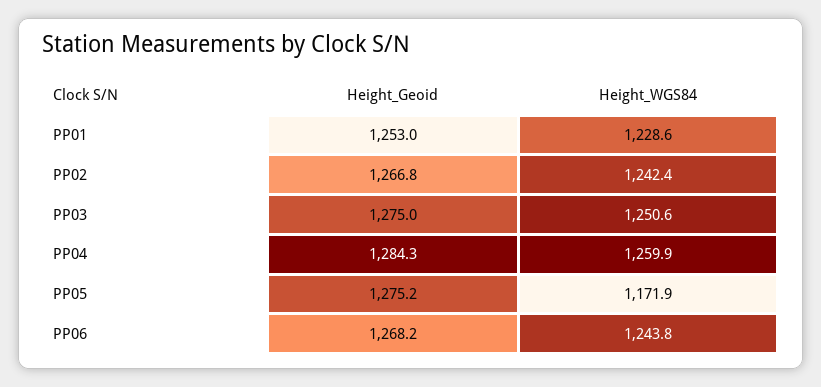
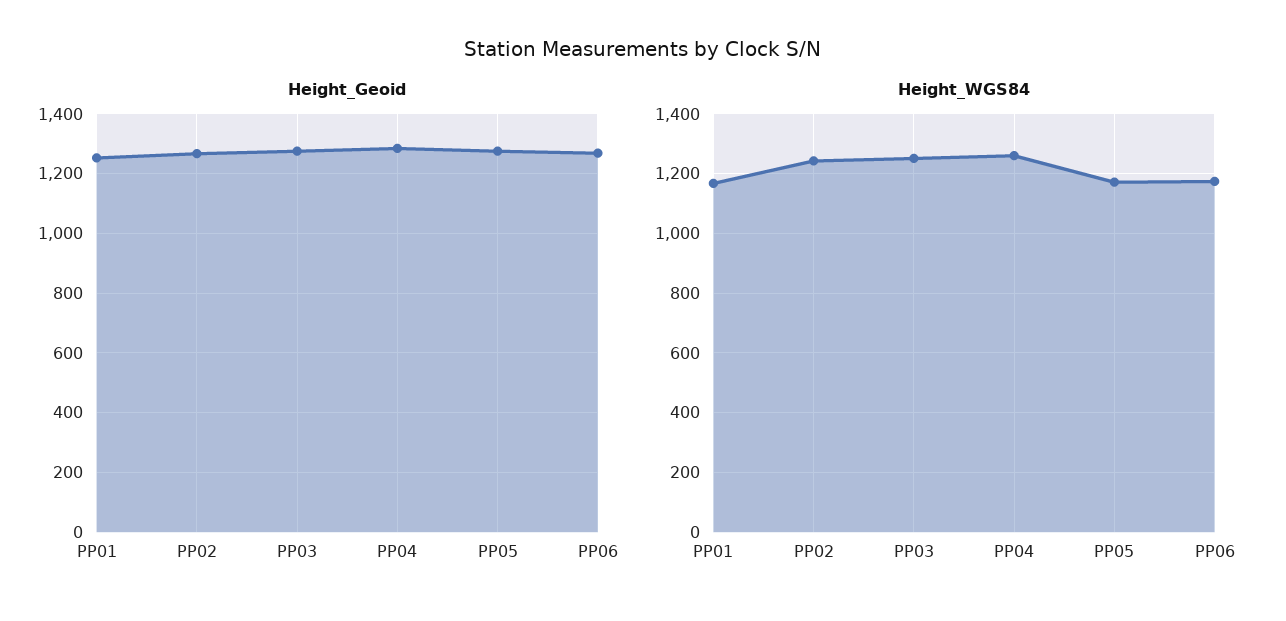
  {
    "Height_Geoid": {
      "PP01": 1253,
      "PP02": 1266.8,
      "PP03": 1275,
      "PP04": 1284.3,
      "PP05": 1275.2,
      "PP06": 1268.2
    },
    "Height_WGS84": {
-     "PP01": 1228.6,
+     "PP01": 1175,
      "PP02": 1242.4,
      "PP03": 1250.6,
      "PP04": 1259.9,
      "PP05": 1171.9,
-     "PP06": 1243.8
+     "PP06": 1175
    }
  }

